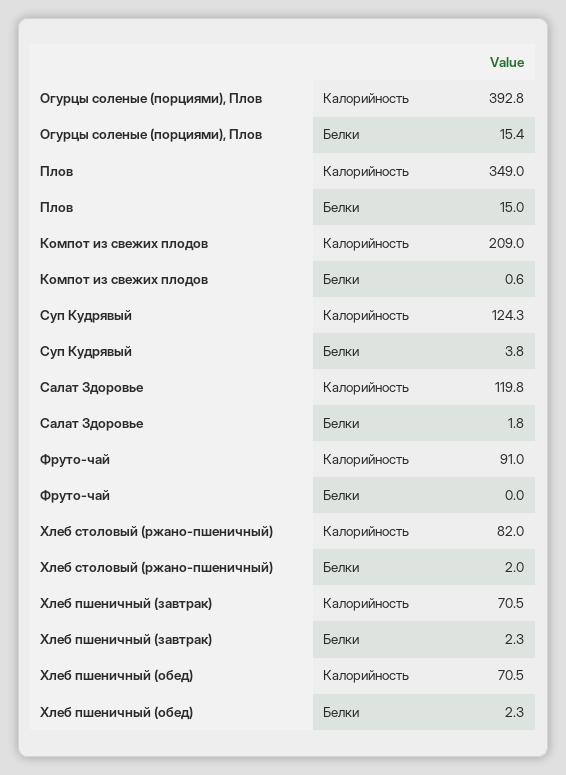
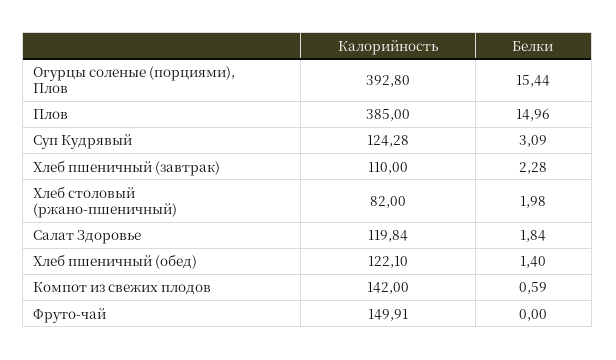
  {
    "Огурцы соленые (порциями), Плов": {
      "Калорийность": 392.8,
      "Белки": 15.44
    },
    "Плов": {
-     "Калорийность": 349,
+     "Калорийность": 385,
      "Белки": 14.96
    },
    "Компот из свежих плодов": {
-     "Калорийность": 209,
+     "Калорийность": 142,
      "Белки": 0.59
    },
    "Суп Кудрявый": {
      "Калорийность": 124.28,
-     "Белки": 3.8
+     "Белки": 3.09
    },
    "Салат Здоровье": {
      "Калорийность": 119.84,
      "Белки": 1.84
    },
    "Фруто-чай": {
-     "Калорийность": 91,
+     "Калорийность": 149.91,
      "Белки": 0
    },
    "Хлеб столовый (ржано-пшеничный)": {
      "Калорийность": 82,
      "Белки": 1.98
    },
    "Хлеб пшеничный (завтрак)": {
-     "Калорийность": 70.5,
+     "Калорийность": 110,
      "Белки": 2.28
    },
    "Хлеб пшеничный (обед)": {
-     "Калорийность": 70.5,
+     "Калорийность": 122.1,
-     "Белки": 2.3
+     "Белки": 1.4
    }
  }

